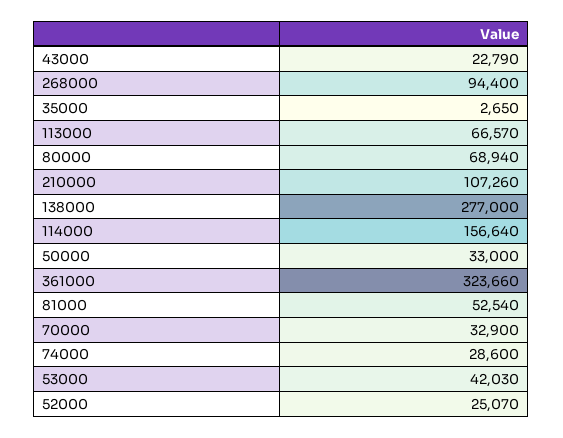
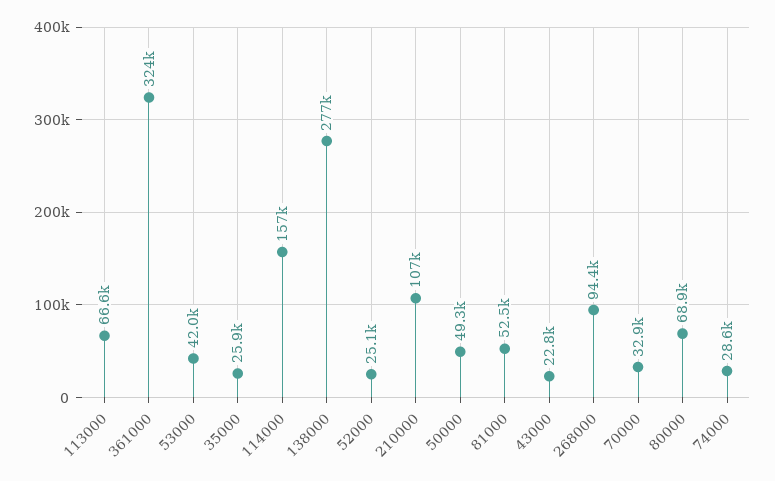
  {
    "43000": 22790,
    "268000": 94400,
-   "35000": 2650,
+   "35000": 25900,
    "113000": 66570,
    "80000": 68940,
    "210000": 107260,
    "138000": 277000,
    "114000": 156640,
-   "50000": 33000,
+   "50000": 49300,
    "361000": 323660,
    "81000": 52540,
    "70000": 32900,
    "74000": 28600,
    "53000": 42030,
    "52000": 25070
  }

